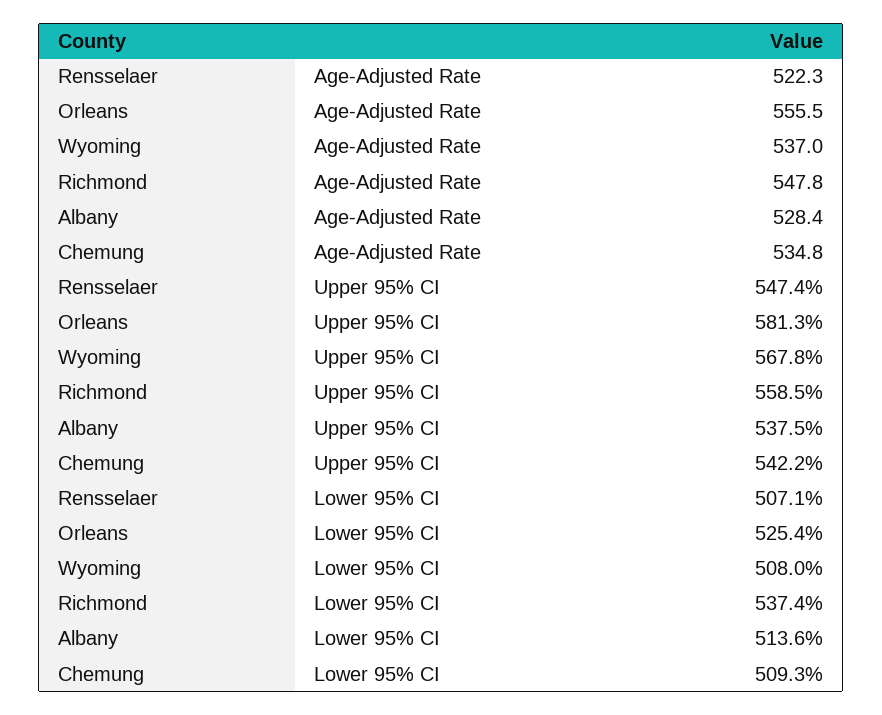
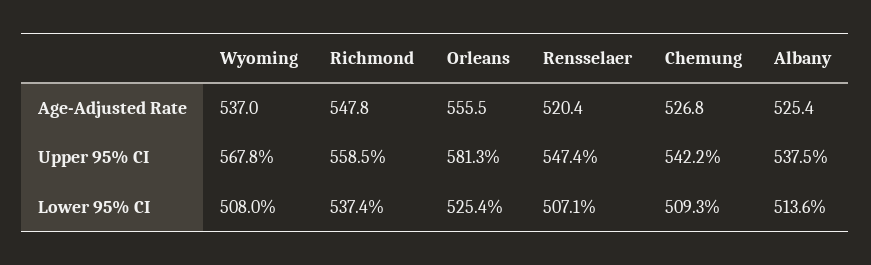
  {
    "Rensselaer": {
-     "Age-Adjusted Rate": 522.3,
+     "Age-Adjusted Rate": 520.4,
      "Upper 95% CI": 547.4,
      "Lower 95% CI": 507.1
    },
    "Orleans": {
      "Age-Adjusted Rate": 555.5,
      "Upper 95% CI": 581.3,
      "Lower 95% CI": 525.4
    },
    "Wyoming": {
      "Age-Adjusted Rate": 537,
      "Upper 95% CI": 567.8,
      "Lower 95% CI": 508
    },
    "Richmond": {
      "Age-Adjusted Rate": 547.8,
      "Upper 95% CI": 558.5,
      "Lower 95% CI": 537.4
    },
    "Albany": {
-     "Age-Adjusted Rate": 528.4,
+     "Age-Adjusted Rate": 525.4,
      "Upper 95% CI": 537.5,
      "Lower 95% CI": 513.6
    },
    "Chemung": {
-     "Age-Adjusted Rate": 534.8,
+     "Age-Adjusted Rate": 526.8,
      "Upper 95% CI": 542.2,
      "Lower 95% CI": 509.3
    }
  }

